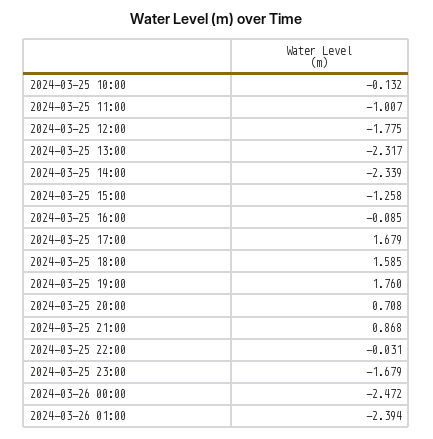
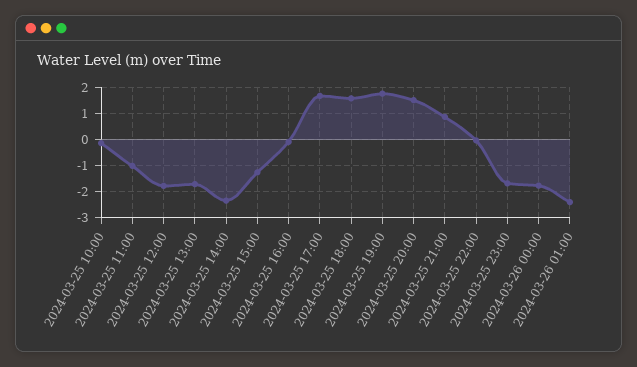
  {
    "2024-03-25 10:00": -0.132,
    "2024-03-25 11:00": -1.007,
    "2024-03-25 12:00": -1.775,
-   "2024-03-25 13:00": -2.317,
+   "2024-03-25 13:00": -1.75,
    "2024-03-25 14:00": -2.339,
    "2024-03-25 15:00": -1.258,
    "2024-03-25 16:00": -0.085,
    "2024-03-25 17:00": 1.679,
    "2024-03-25 18:00": 1.585,
    "2024-03-25 19:00": 1.76,
-   "2024-03-25 20:00": 0.708,
+   "2024-03-25 20:00": 1.5,
    "2024-03-25 21:00": 0.868,
    "2024-03-25 22:00": -0.031,
    "2024-03-25 23:00": -1.679,
-   "2024-03-26 00:00": -2.472,
+   "2024-03-26 00:00": -1.75,
    "2024-03-26 01:00": -2.394
  }

